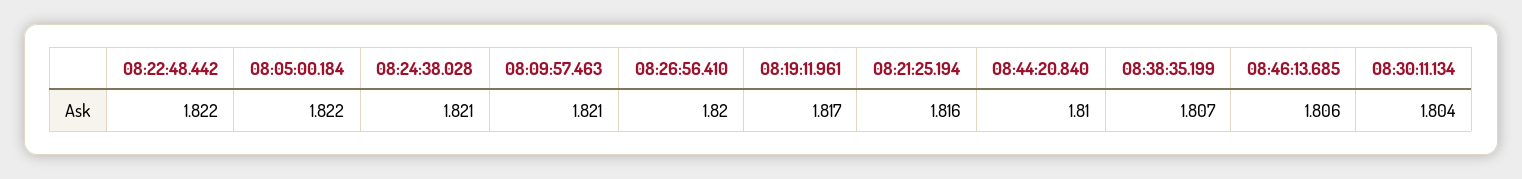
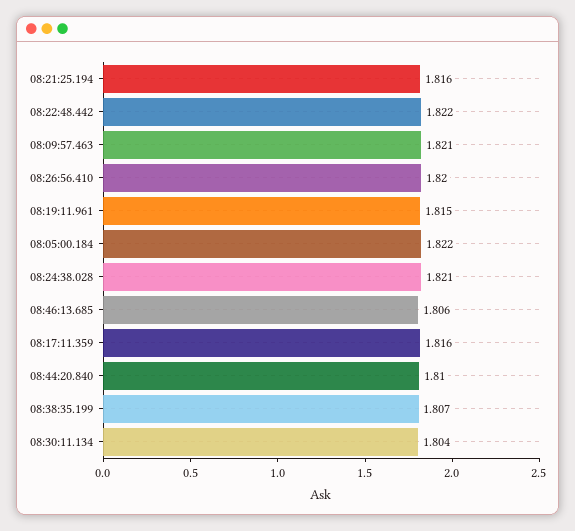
  {
    "08:22:48.442": 1.822,
    "08:05:00.184": 1.822,
    "08:24:38.028": 1.821,
    "08:09:57.463": 1.821,
    "08:26:56.410": 1.82,
-   "08:19:11.961": 1.817,
+   "08:19:11.961": 1.815,
    "08:21:25.194": 1.816,
    "08:44:20.840": 1.81,
    "08:38:35.199": 1.807,
    "08:46:13.685": 1.806,
-   "08:30:11.134": 1.804
+   "08:30:11.134": 1.804,
+   "08:17:11.359": 1.816
  }

